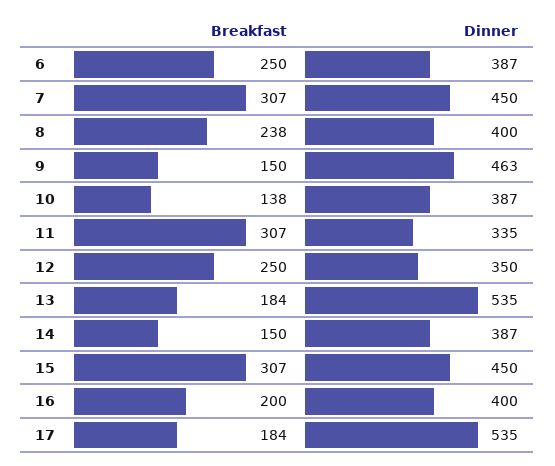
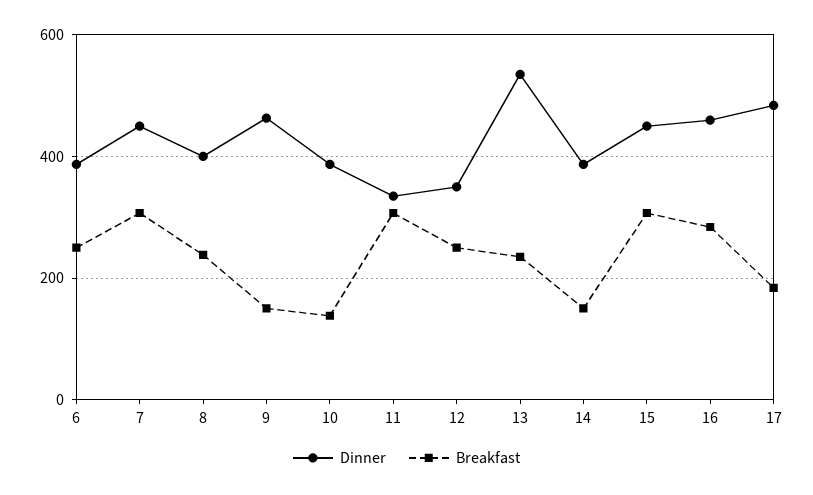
  {
    "Breakfast": {
      "6": 250,
      "7": 307,
      "8": 238,
      "9": 150,
      "10": 138,
      "11": 307,
      "12": 250,
-     "13": 184,
+     "13": 240,
      "14": 150,
      "15": 307,
-     "16": 200,
+     "16": 280,
      "17": 184
    },
    "Dinner": {
      "6": 387,
      "7": 450,
      "8": 400,
      "9": 463,
      "10": 387,
      "11": 335,
      "12": 350,
      "13": 535,
      "14": 387,
      "15": 450,
-     "16": 400,
+     "16": 460,
-     "17": 535
+     "17": 480
    }
  }

